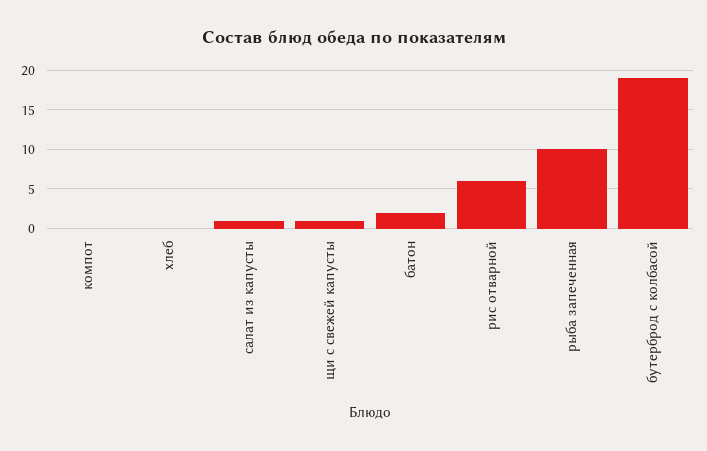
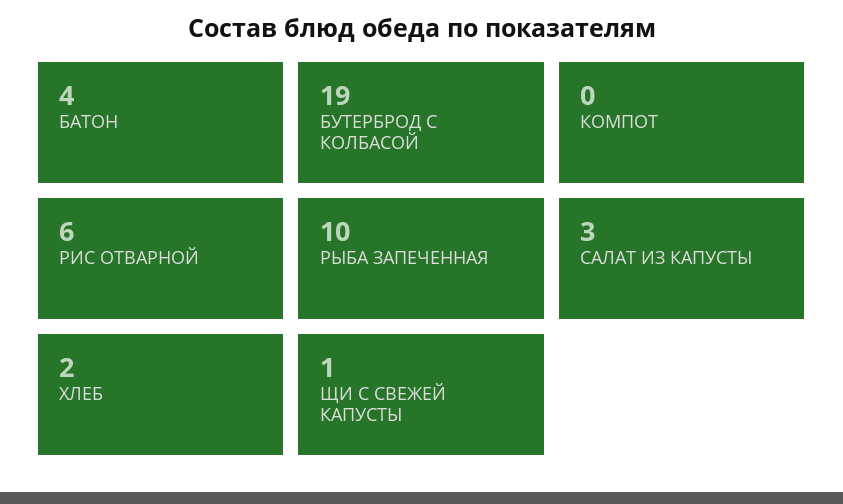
  {
    "компот": 0,
-   "хлеб": 0,
+   "хлеб": 2,
-   "салат из капусты": 1,
+   "салат из капусты": 3,
    "щи с свежей капусты": 1,
-   "батон": 2,
+   "батон": 4,
    "рис отварной": 6,
    "рыба запеченная": 10,
    "бутерброд с колбасой": 19
  }

